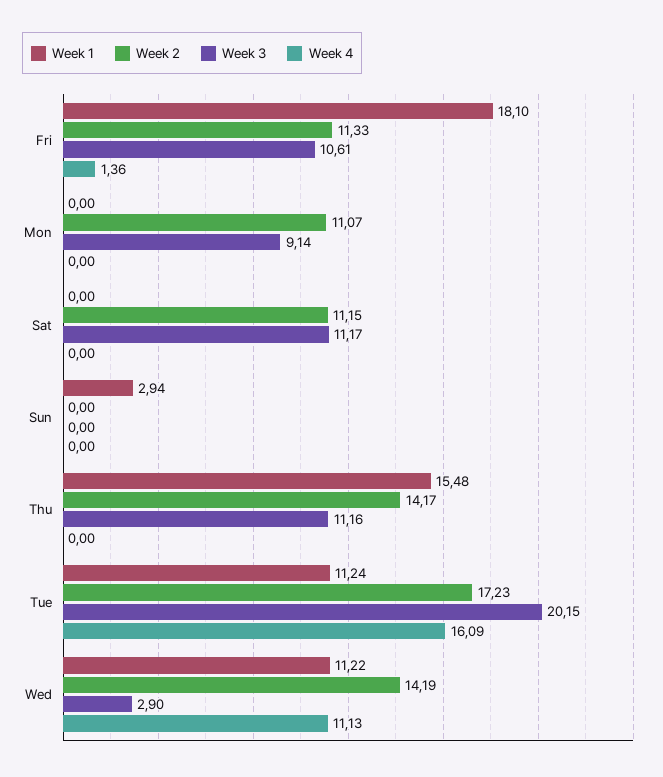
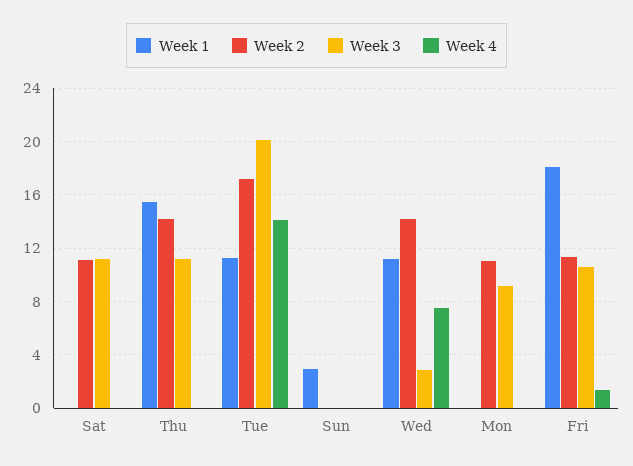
  {
    "Week 1": {
      "Fri": 18.1,
      "Mon": 0,
      "Sat": 0,
      "Sun": 2.94,
      "Thu": 15.48,
      "Tue": 11.24,
      "Wed": 11.22
    },
    "Week 2": {
      "Fri": 11.33,
      "Mon": 11.07,
      "Sat": 11.15,
      "Sun": 0,
      "Thu": 14.17,
      "Tue": 17.23,
      "Wed": 14.19
    },
    "Week 3": {
      "Fri": 10.61,
      "Mon": 9.14,
      "Sat": 11.17,
      "Sun": 0,
      "Thu": 11.16,
      "Tue": 20.15,
      "Wed": 2.9
    },
    "Week 4": {
      "Fri": 1.36,
      "Mon": 0,
      "Sat": 0,
      "Sun": 0,
      "Thu": 0,
-     "Tue": 16.09,
+     "Tue": 14,
-     "Wed": 11.13
+     "Wed": 7.5
    }
  }

